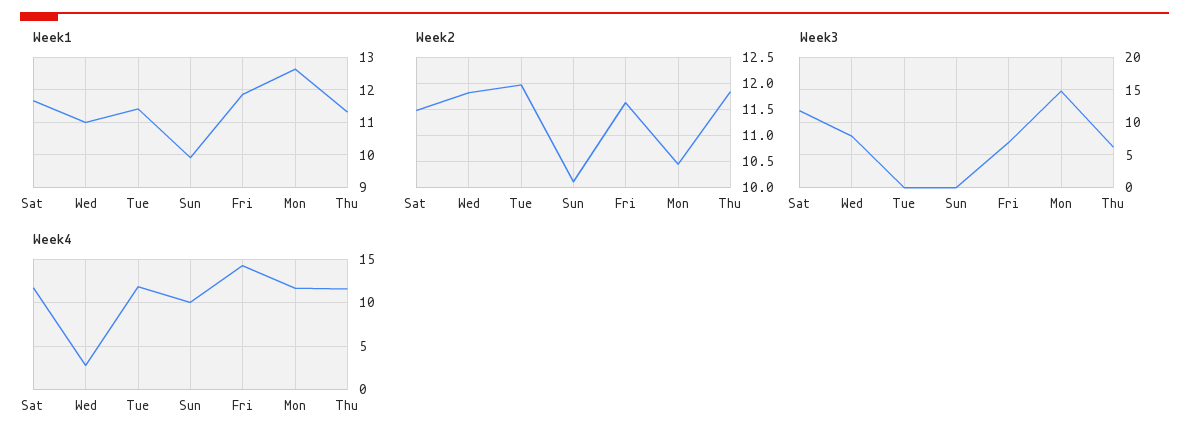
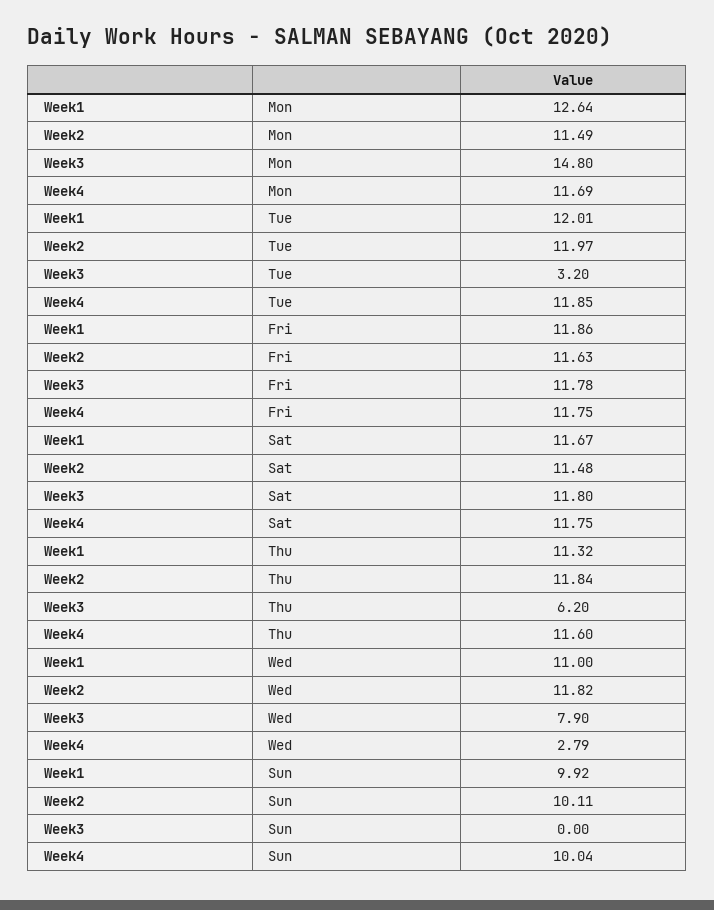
  {
    "Week1": {
      "Sat": 11.67,
      "Wed": 11,
-     "Tue": 11.4,
+     "Tue": 12.01,
      "Sun": 9.92,
      "Fri": 11.86,
      "Mon": 12.64,
      "Thu": 11.32
    },
    "Week2": {
      "Sat": 11.48,
      "Wed": 11.82,
      "Tue": 11.97,
      "Sun": 10.11,
      "Fri": 11.63,
-     "Mon": 10.5,
+     "Mon": 11.49,
      "Thu": 11.84
    },
    "Week3": {
      "Sat": 11.8,
      "Wed": 7.9,
-     "Tue": 0,
+     "Tue": 3.2,
      "Sun": 0,
-     "Fri": 7,
+     "Fri": 11.78,
      "Mon": 14.8,
      "Thu": 6.2
    },
    "Week4": {
      "Sat": 11.75,
      "Wed": 2.79,
      "Tue": 11.85,
      "Sun": 10.04,
-     "Fri": 14,
+     "Fri": 11.75,
      "Mon": 11.69,
      "Thu": 11.6
    }
  }

